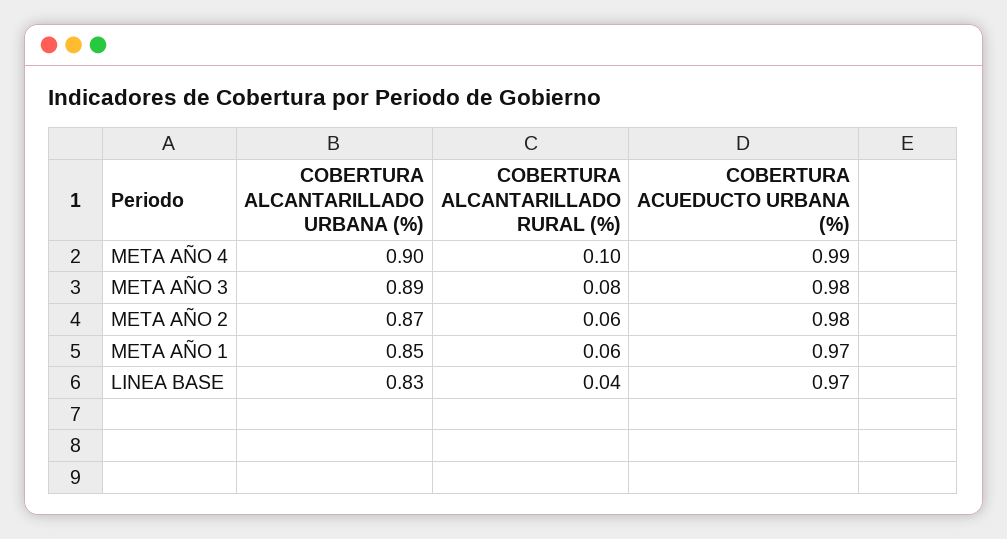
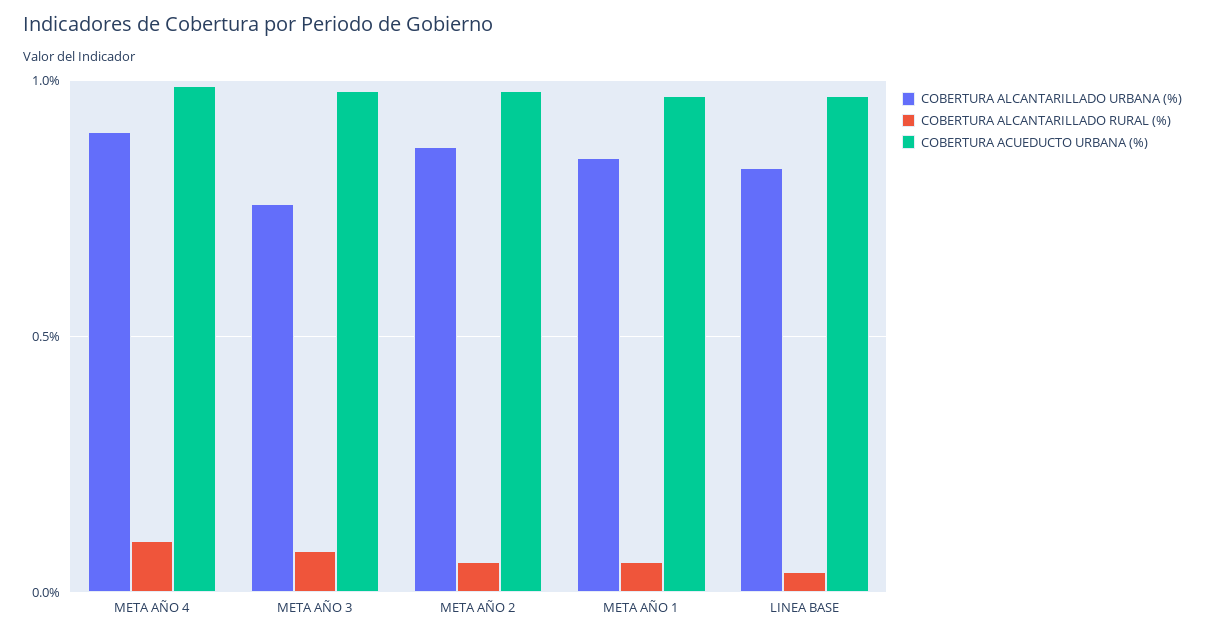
  {
    "COBERTURA ALCANTARILLADO URBANA (%)": {
      "META AÑO 4": 0.9,
-     "META AÑO 3": 0.89,
+     "META AÑO 3": 0.75,
      "META AÑO 2": 0.87,
      "META AÑO 1": 0.85,
      "LINEA BASE": 0.83
    },
    "COBERTURA ALCANTARILLADO RURAL (%)": {
      "META AÑO 4": 0.1,
      "META AÑO 3": 0.08,
      "META AÑO 2": 0.06,
      "META AÑO 1": 0.06,
      "LINEA BASE": 0.04
    },
    "COBERTURA ACUEDUCTO URBANA (%)": {
      "META AÑO 4": 0.99,
      "META AÑO 3": 0.98,
      "META AÑO 2": 0.98,
      "META AÑO 1": 0.97,
      "LINEA BASE": 0.97
    }
  }

